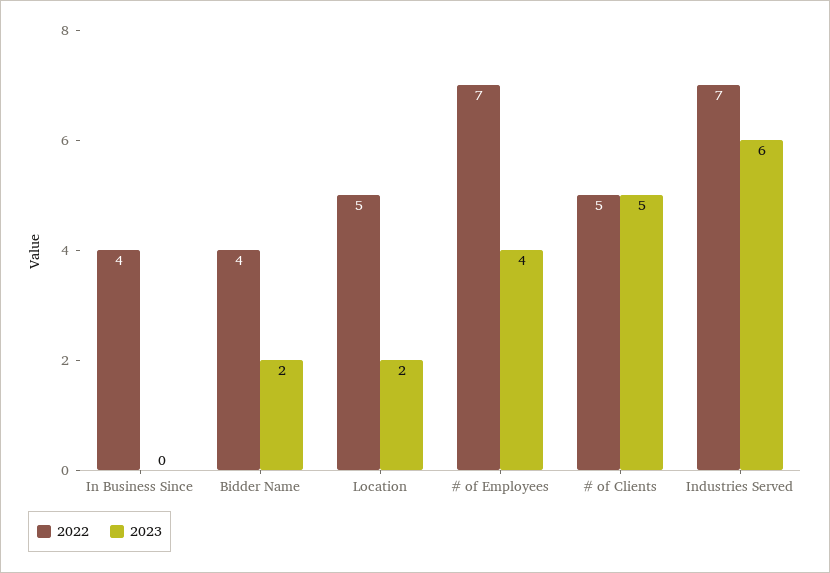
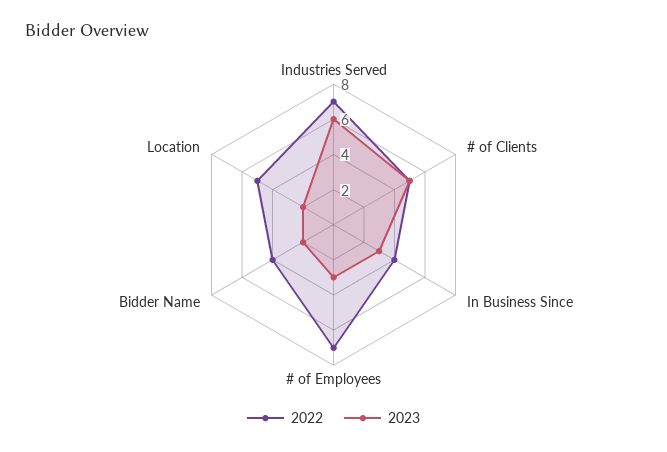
  {
    "2022": {
      "In Business Since": 4,
      "Bidder Name": 4,
      "Location": 5,
      "# of Employees": 7,
      "# of Clients": 5,
      "Industries Served": 7
    },
    "2023": {
-     "In Business Since": 0,
+     "In Business Since": 3,
      "Bidder Name": 2,
      "Location": 2,
-     "# of Employees": 4,
+     "# of Employees": 3,
      "# of Clients": 5,
      "Industries Served": 6
    }
  }

